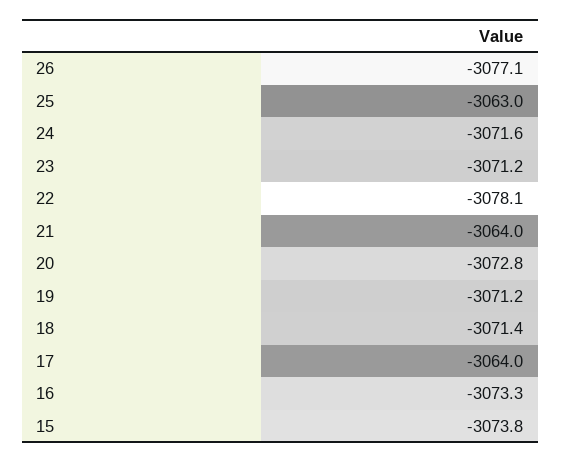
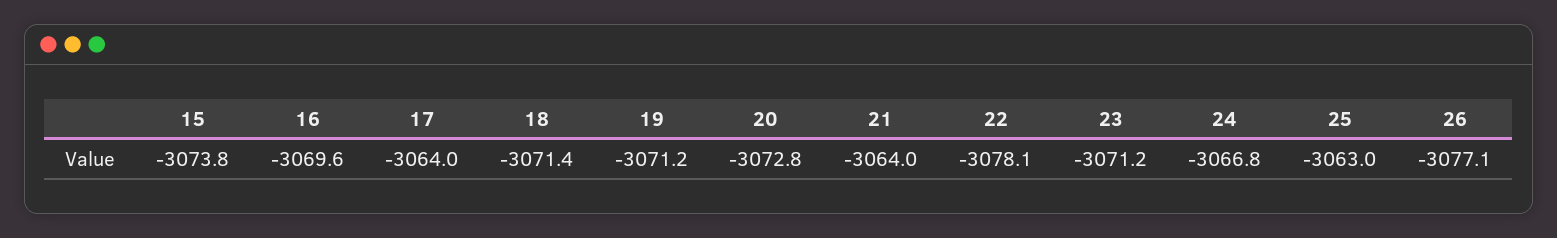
  {
    "26": -3077.1,
    "25": -3063,
-   "24": -3071.6,
+   "24": -3066.8,
    "23": -3071.2,
    "22": -3078.1,
    "21": -3064,
    "20": -3072.8,
    "19": -3071.2,
    "18": -3071.4,
    "17": -3064,
-   "16": -3073.3,
+   "16": -3069.6,
    "15": -3073.8
  }

